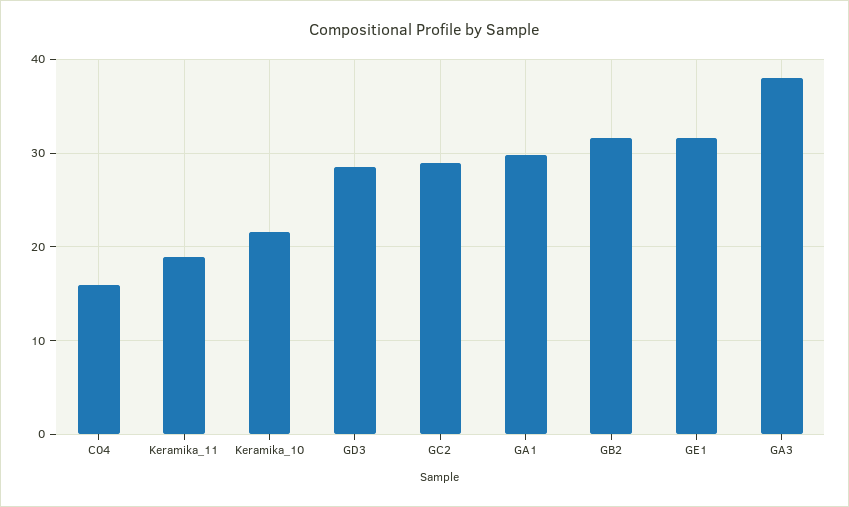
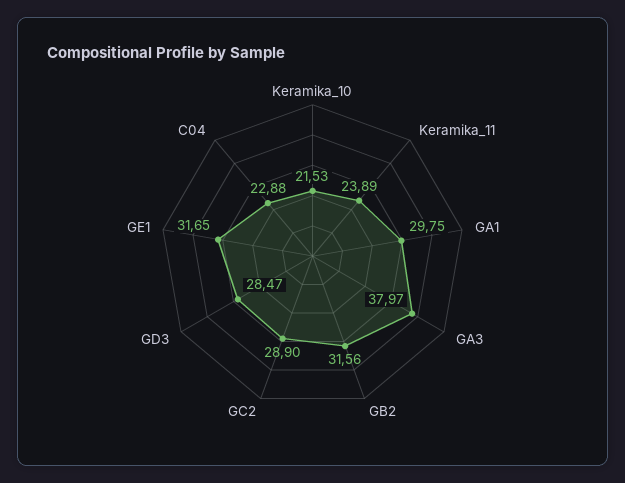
  {
-   "C04": 16,
+   "C04": 22.88,
-   "Keramika_11": 19,
+   "Keramika_11": 23.89,
    "Keramika_10": 21.53,
    "GD3": 28.47,
    "GC2": 28.9,
    "GA1": 29.75,
    "GB2": 31.56,
    "GE1": 31.65,
    "GA3": 37.97
  }

